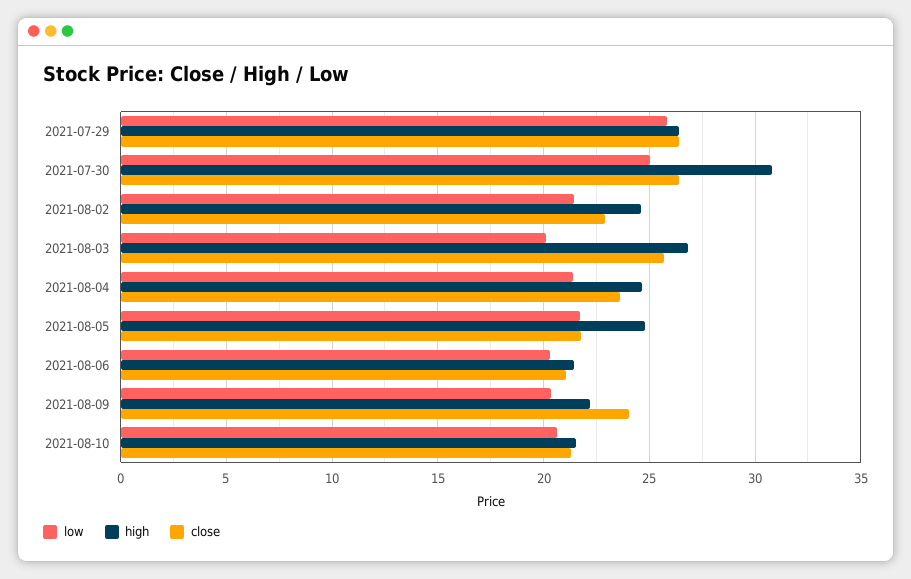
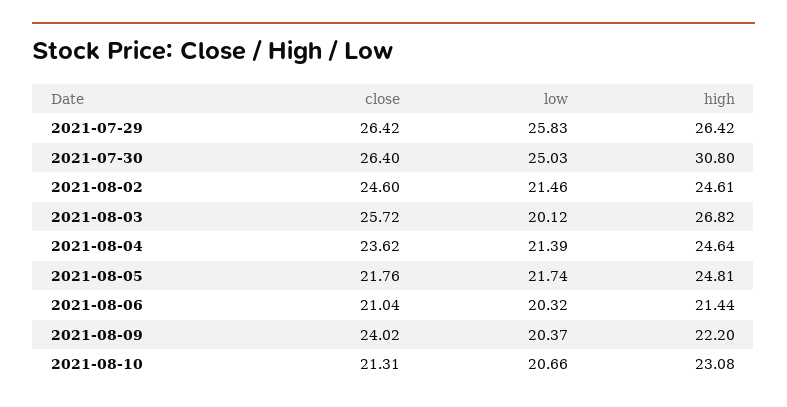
  {
    "low": {
      "2021-07-29": 25.83,
      "2021-07-30": 25.03,
      "2021-08-02": 21.46,
      "2021-08-03": 20.12,
      "2021-08-04": 21.39,
      "2021-08-05": 21.74,
      "2021-08-06": 20.32,
      "2021-08-09": 20.37,
      "2021-08-10": 20.66
    },
    "high": {
      "2021-07-29": 26.42,
      "2021-07-30": 30.8,
      "2021-08-02": 24.61,
      "2021-08-03": 26.82,
      "2021-08-04": 24.64,
      "2021-08-05": 24.81,
      "2021-08-06": 21.44,
      "2021-08-09": 22.2,
-     "2021-08-10": 21.5
+     "2021-08-10": 23.08
    },
    "close": {
      "2021-07-29": 26.42,
      "2021-07-30": 26.4,
-     "2021-08-02": 23,
+     "2021-08-02": 24.6,
      "2021-08-03": 25.72,
      "2021-08-04": 23.62,
      "2021-08-05": 21.76,
      "2021-08-06": 21.04,
      "2021-08-09": 24.02,
      "2021-08-10": 21.31
    }
  }

